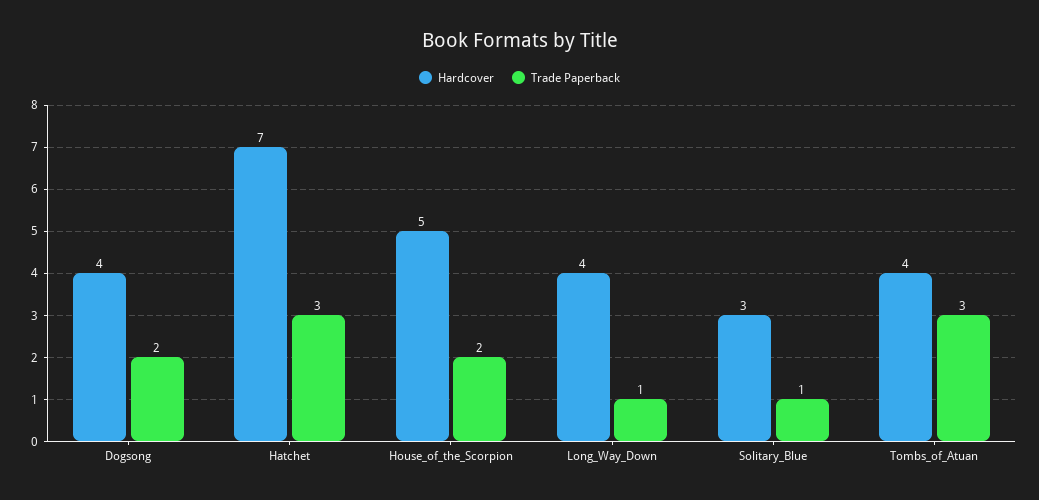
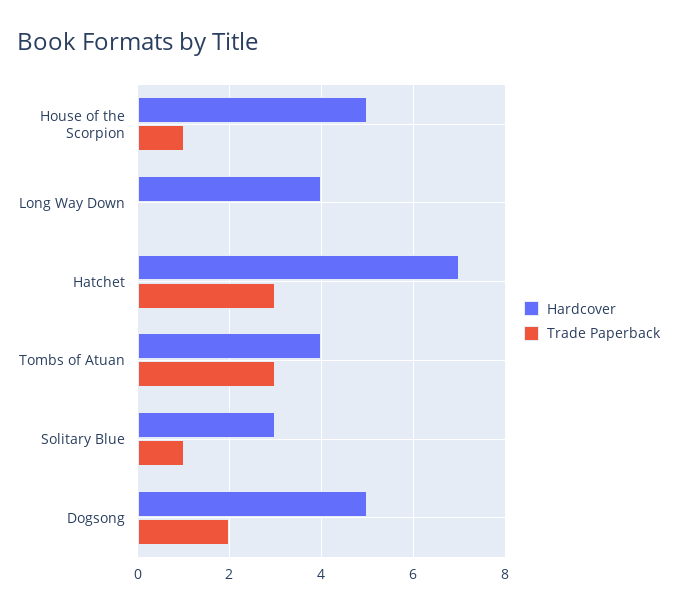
  {
    "Hardcover": {
-     "Dogsong": 4,
+     "Dogsong": 5,
      "Hatchet": 7,
      "House_of_the_Scorpion": 5,
      "Long_Way_Down": 4,
      "Solitary_Blue": 3,
      "Tombs_of_Atuan": 4
    },
    "Trade Paperback": {
      "Dogsong": 2,
      "Hatchet": 3,
-     "House_of_the_Scorpion": 2,
+     "House_of_the_Scorpion": 1,
-     "Long_Way_Down": 1,
+     "Long_Way_Down": 0,
      "Solitary_Blue": 1,
      "Tombs_of_Atuan": 3
    }
  }

